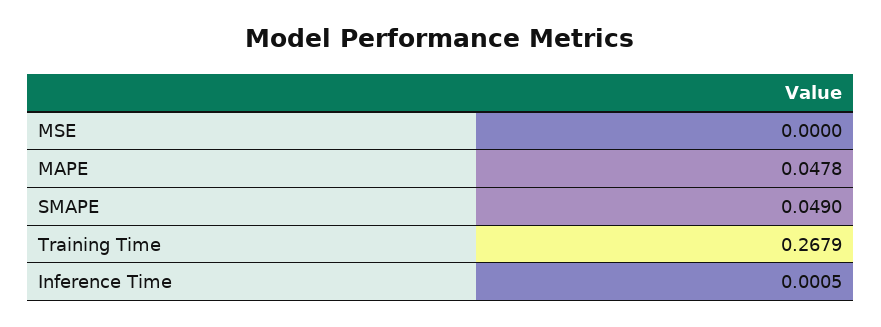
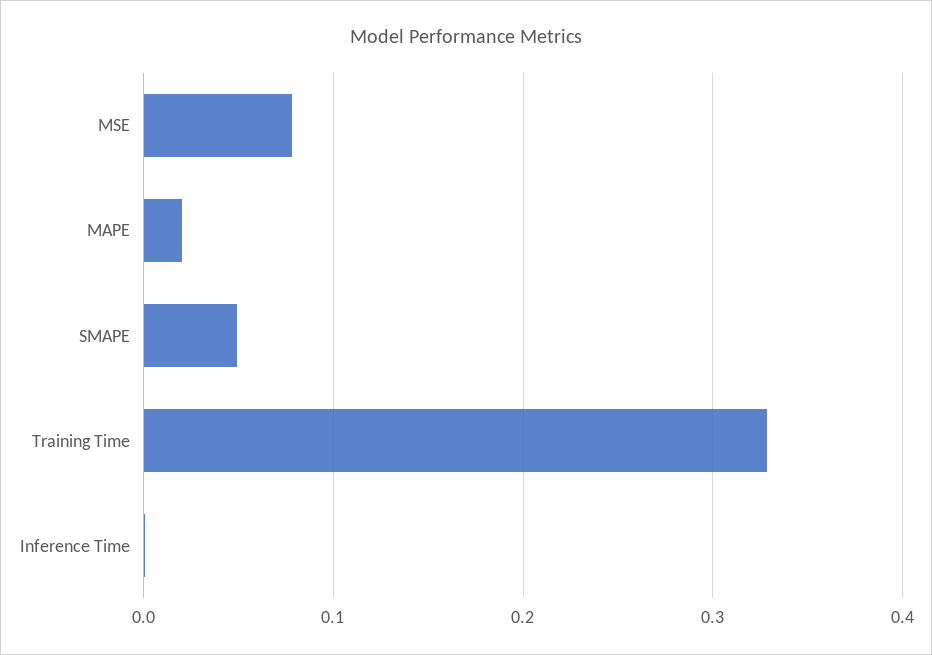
  {
-   "MSE": 0,
+   "MSE": 0.08,
-   "MAPE": 0.0478,
+   "MAPE": 0.02,
    "SMAPE": 0.049,
-   "Training Time": 0.2679,
+   "Training Time": 0.33,
    "Inference Time": 0.0005
  }

